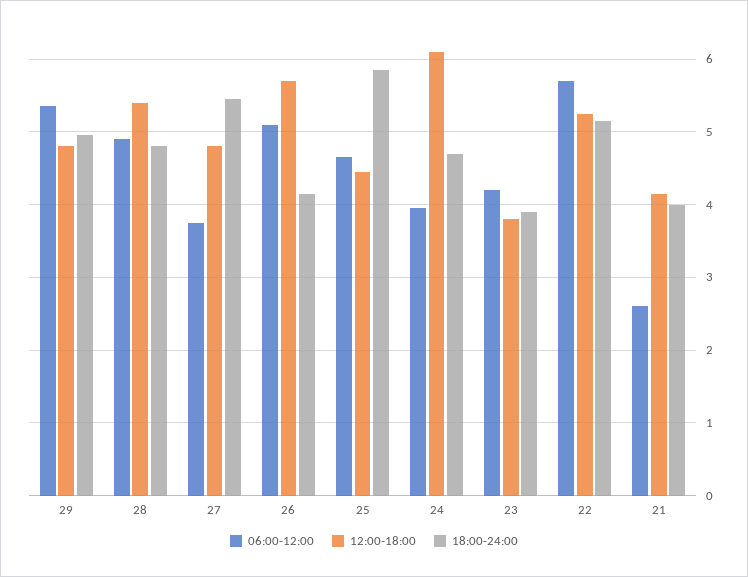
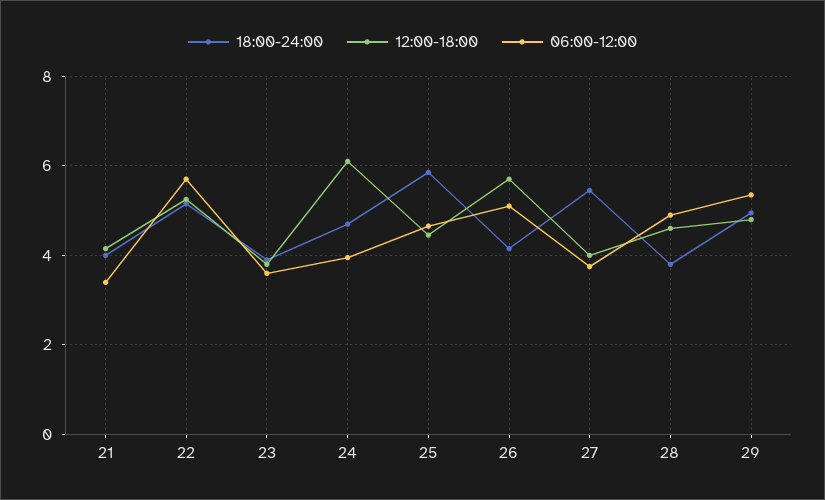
  {
    "06:00-12:00": {
      "29": 5.4,
      "28": 4.9,
      "27": 3.8,
      "26": 5.1,
      "25": 4.7,
      "24": 4,
-     "23": 4.2,
+     "23": 3.6,
      "22": 5.7,
-     "21": 2.6
+     "21": 3.4
    },
    "12:00-18:00": {
      "29": 4.8,
-     "28": 5.4,
+     "28": 4.6,
-     "27": 4.8,
+     "27": 4,
      "26": 5.7,
      "25": 4.5,
      "24": 6.1,
      "23": 3.8,
      "22": 5.3,
      "21": 4.2
    },
    "18:00-24:00": {
      "29": 5,
-     "28": 4.8,
+     "28": 3.8,
      "27": 5.5,
      "26": 4.2,
      "25": 5.9,
      "24": 4.7,
      "23": 3.9,
      "22": 5.2,
      "21": 4
    }
  }

